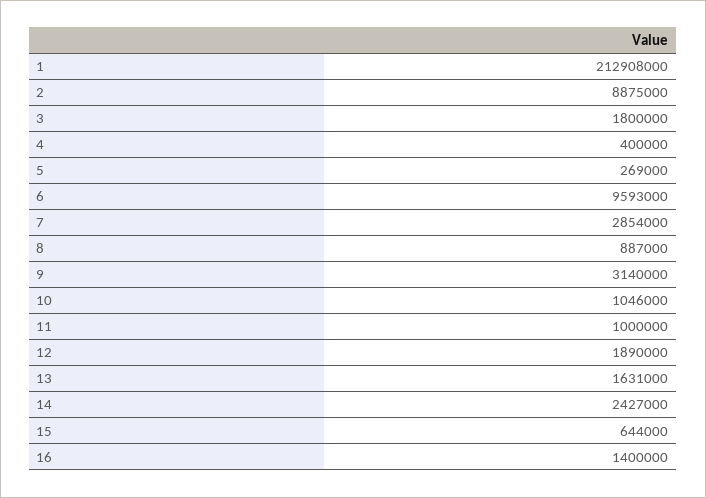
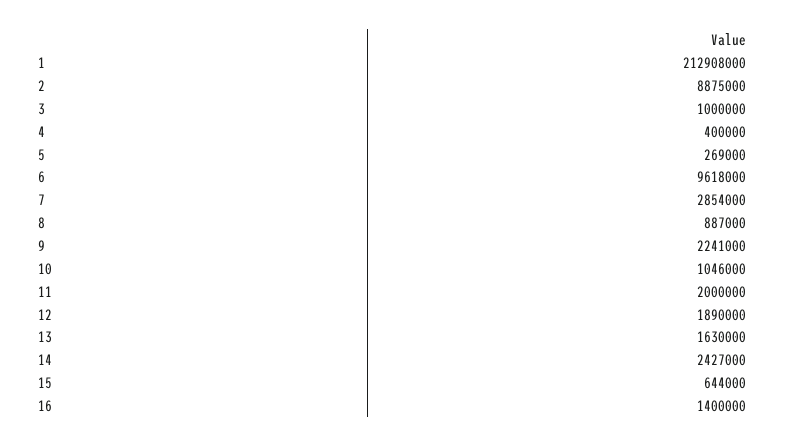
  {
    "1": 212908000,
    "2": 8875000,
-   "3": 1800000,
+   "3": 1000000,
    "4": 400000,
    "5": 269000,
-   "6": 9593000,
+   "6": 9618000,
    "7": 2854000,
    "8": 887000,
-   "9": 3140000,
+   "9": 2241000,
    "10": 1046000,
-   "11": 1000000,
+   "11": 2000000,
    "12": 1890000,
-   "13": 1631000,
+   "13": 1630000,
    "14": 2427000,
    "15": 644000,
    "16": 1400000
  }

